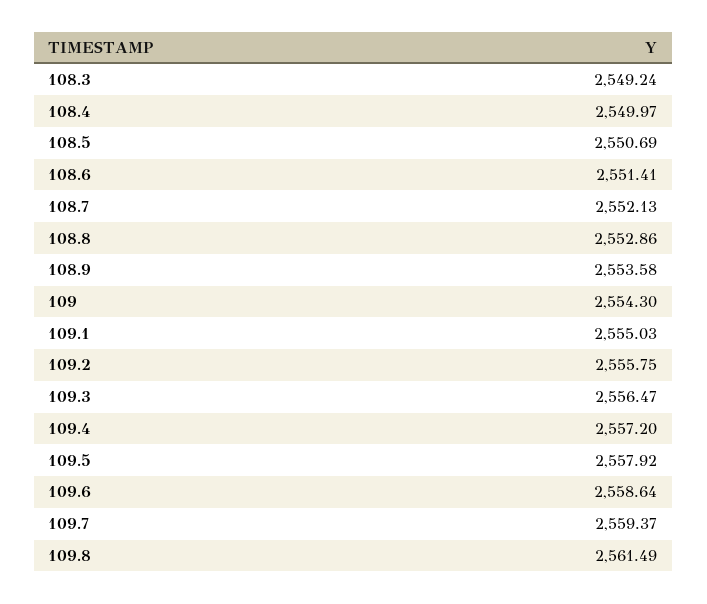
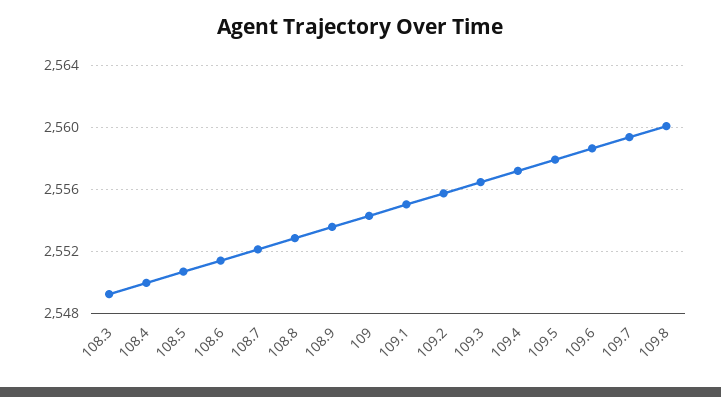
  {
    "108.3": 2549.24,
    "108.4": 2549.97,
    "108.5": 2550.69,
    "108.6": 2551.41,
    "108.7": 2552.13,
    "108.8": 2552.86,
    "108.9": 2553.58,
    "109": 2554.3,
    "109.1": 2555.03,
    "109.2": 2555.75,
    "109.3": 2556.47,
    "109.4": 2557.2,
    "109.5": 2557.92,
    "109.6": 2558.64,
    "109.7": 2559.37,
-   "109.8": 2561.49
+   "109.8": 2560
  }

